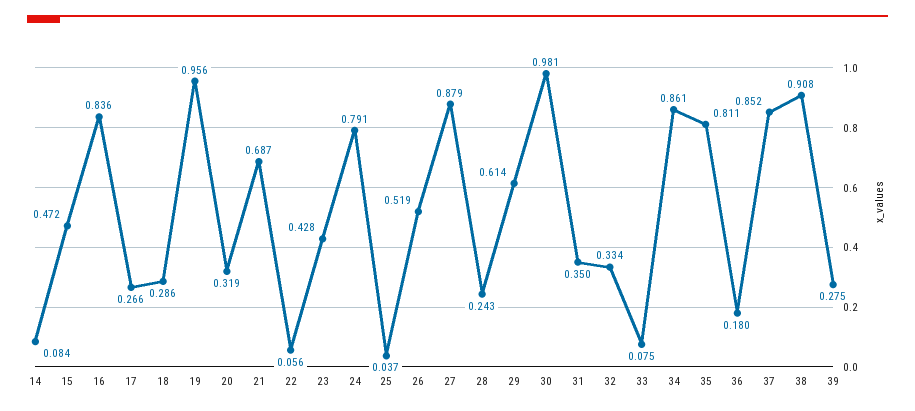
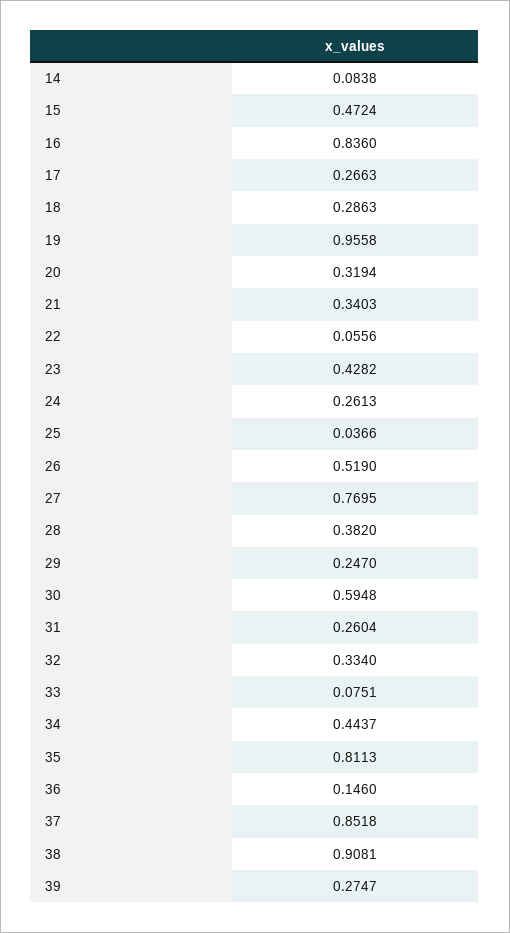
  {
    "14": 0.0838,
    "15": 0.4724,
    "16": 0.836,
    "17": 0.2663,
    "18": 0.2863,
    "19": 0.9558,
    "20": 0.3194,
-   "21": 0.687,
+   "21": 0.3403,
    "22": 0.0556,
    "23": 0.4282,
-   "24": 0.791,
+   "24": 0.2613,
    "25": 0.0366,
    "26": 0.519,
-   "27": 0.879,
+   "27": 0.7695,
-   "28": 0.243,
+   "28": 0.382,
-   "29": 0.614,
+   "29": 0.247,
-   "30": 0.981,
+   "30": 0.5948,
-   "31": 0.35,
+   "31": 0.2604,
    "32": 0.334,
    "33": 0.0751,
-   "34": 0.861,
+   "34": 0.4437,
    "35": 0.8113,
-   "36": 0.18,
+   "36": 0.146,
    "37": 0.8518,
    "38": 0.9081,
    "39": 0.2747
  }

